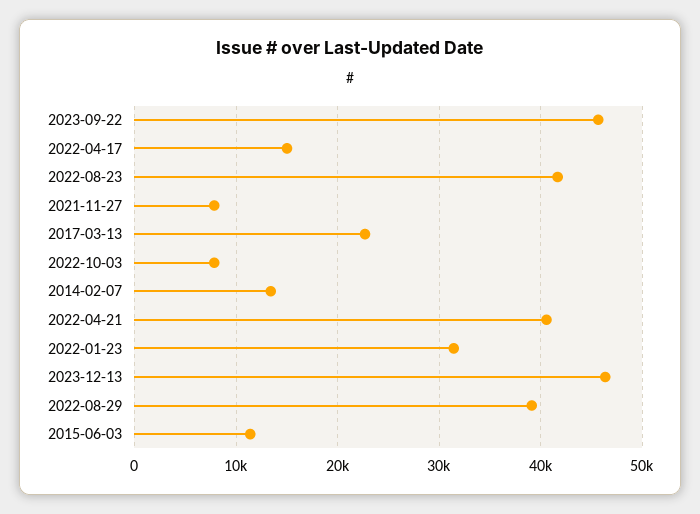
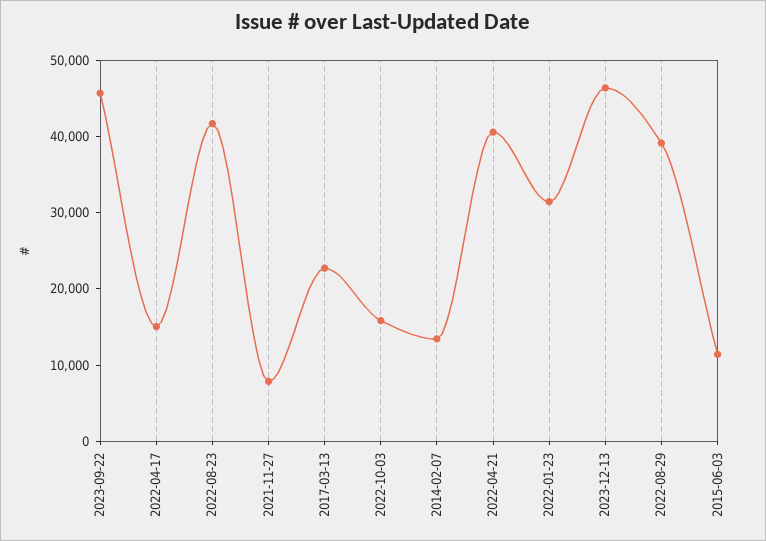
  {
    "2023-09-22": 46000,
    "2022-04-17": 15000,
    "2022-08-23": 42000,
    "2021-11-27": 8000,
    "2017-03-13": 23000,
-   "2022-10-03": 8000,
+   "2022-10-03": 16000,
    "2014-02-07": 13000,
    "2022-04-21": 41000,
    "2022-01-23": 31000,
    "2023-12-13": 46000,
    "2022-08-29": 39000,
    "2015-06-03": 11000
  }

